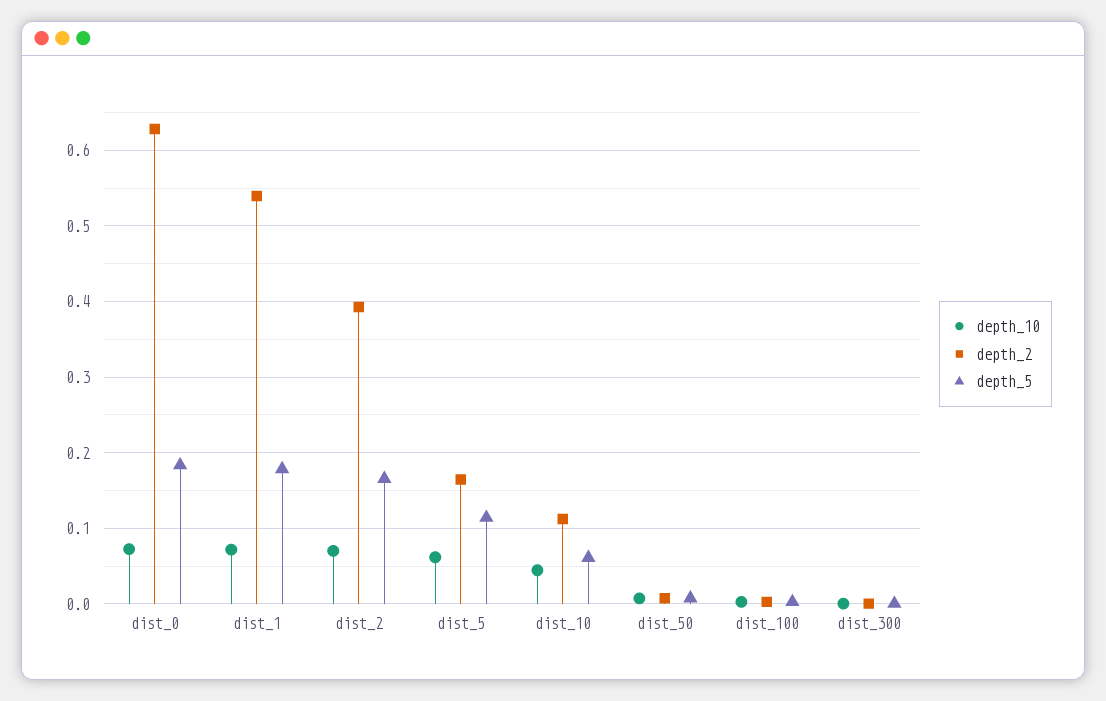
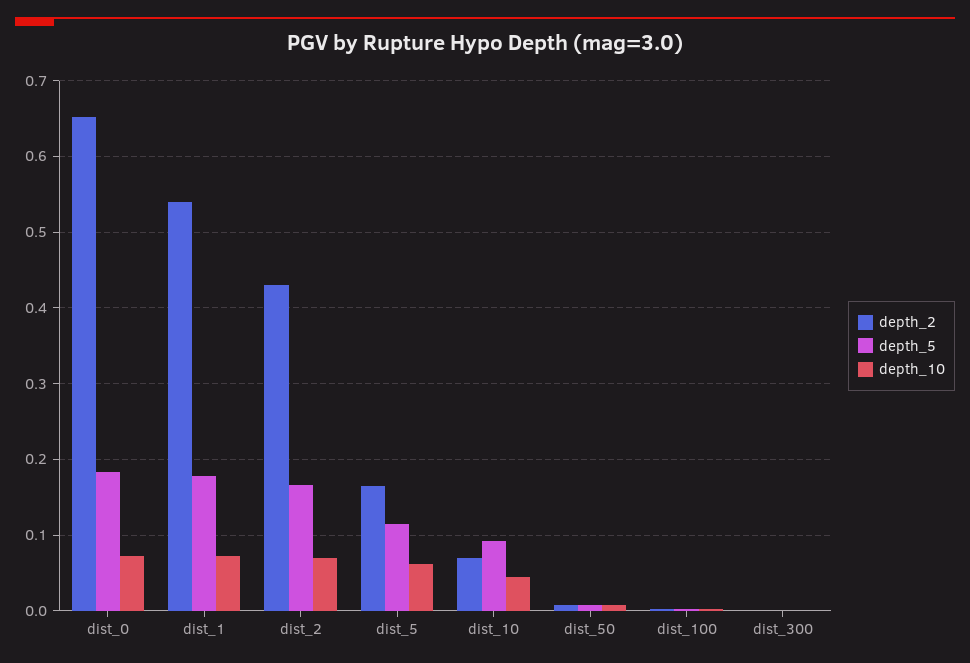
  {
    "depth_10": {
      "dist_0": 0.07,
      "dist_1": 0.07,
      "dist_2": 0.07,
      "dist_5": 0.06,
      "dist_10": 0.04,
      "dist_50": 0.01,
      "dist_100": 0,
      "dist_300": 0
    },
    "depth_2": {
-     "dist_0": 0.63,
+     "dist_0": 0.65,
      "dist_1": 0.54,
-     "dist_2": 0.39,
+     "dist_2": 0.43,
      "dist_5": 0.16,
-     "dist_10": 0.11,
+     "dist_10": 0.07,
      "dist_50": 0.01,
      "dist_100": 0,
      "dist_300": 0
    },
    "depth_5": {
      "dist_0": 0.18,
      "dist_1": 0.18,
      "dist_2": 0.17,
      "dist_5": 0.11,
-     "dist_10": 0.06,
+     "dist_10": 0.09,
      "dist_50": 0.01,
      "dist_100": 0,
      "dist_300": 0
    }
  }

